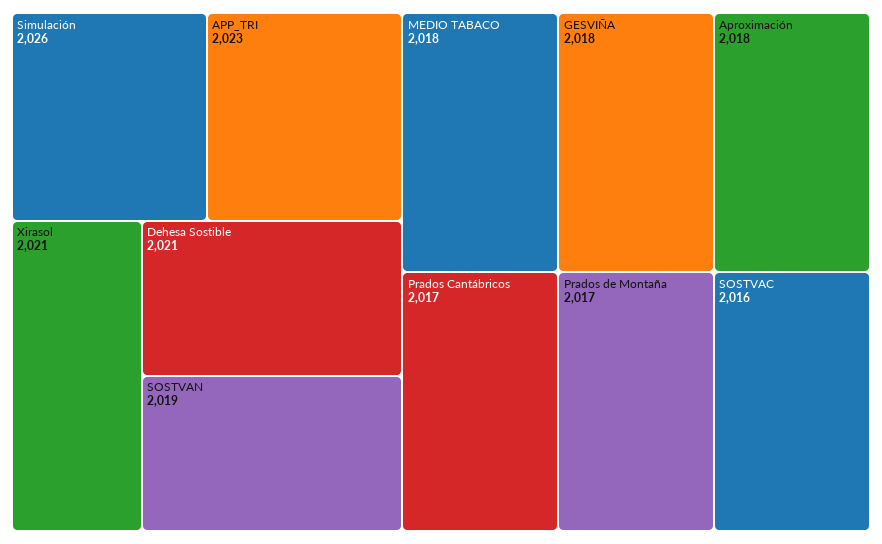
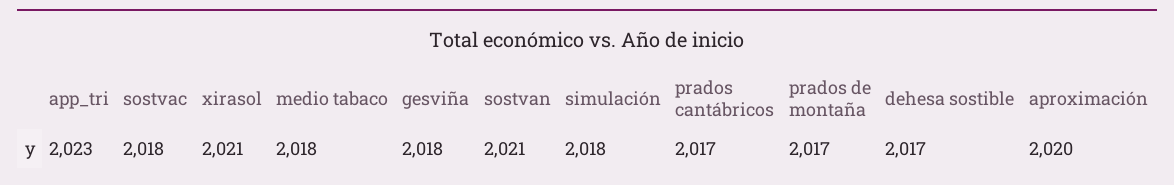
  {
-   "Simulación": 2026,
+   "Simulación": 2018,
    "APP_TRI": 2023,
    "Xirasol": 2021,
-   "Dehesa Sostible": 2021,
+   "Dehesa Sostible": 2017,
-   "SOSTVAN": 2019,
+   "SOSTVAN": 2021,
    "MEDIO TABACO": 2018,
    "GESVIÑA": 2018,
-   "Aproximación": 2018,
+   "Aproximación": 2020,
    "Prados Cantábricos": 2017,
    "Prados de Montaña": 2017,
-   "SOSTVAC": 2016
+   "SOSTVAC": 2018
  }

